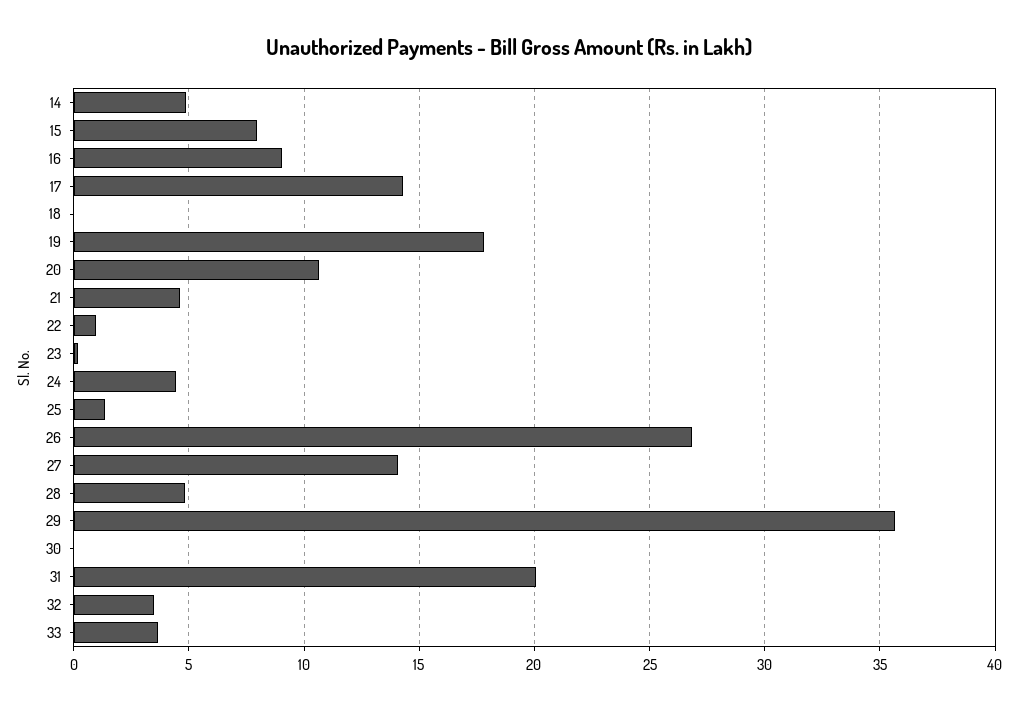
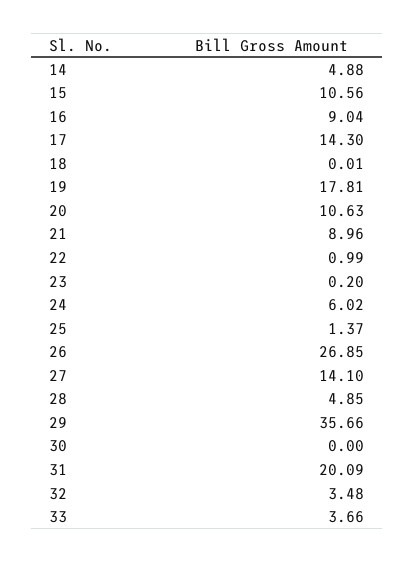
  {
    "14": 4.88,
-   "15": 8,
+   "15": 10.56,
    "16": 9.04,
    "17": 14.3,
    "18": 0.01,
    "19": 17.81,
    "20": 10.63,
-   "21": 4.5,
+   "21": 8.96,
    "22": 0.99,
    "23": 0.2,
-   "24": 4.5,
+   "24": 6.02,
    "25": 1.37,
    "26": 26.85,
    "27": 14.1,
    "28": 4.85,
    "29": 35.66,
    "30": 0,
    "31": 20.09,
    "32": 3.48,
    "33": 3.66
  }

